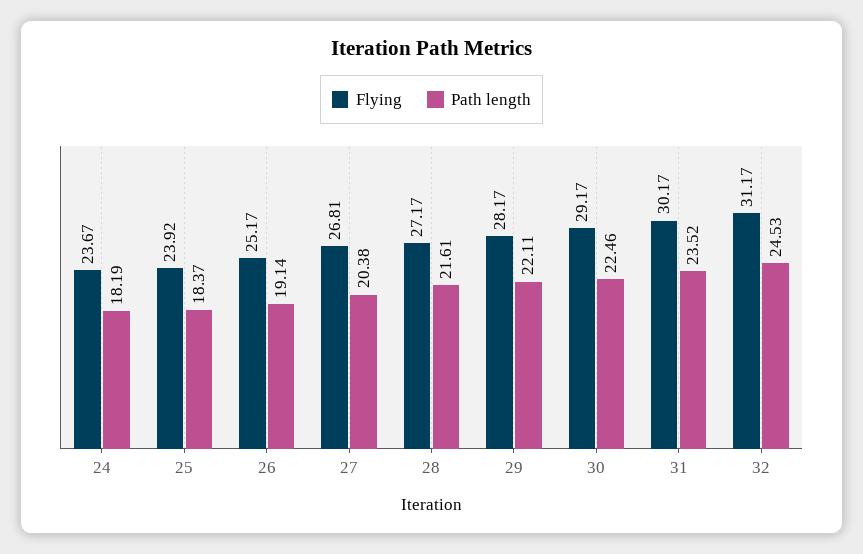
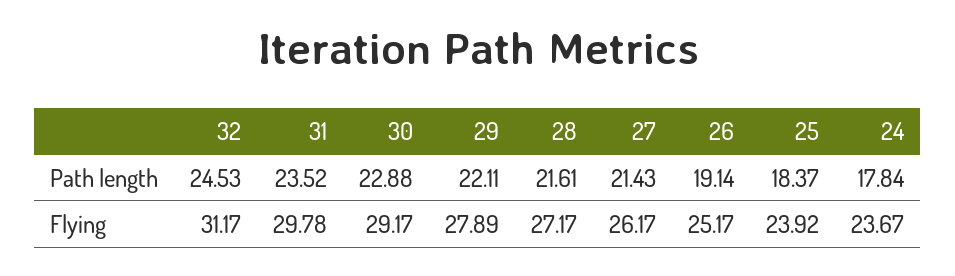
  {
    "Flying": {
      "24": 23.67,
      "25": 23.92,
      "26": 25.17,
-     "27": 26.81,
+     "27": 26.17,
      "28": 27.17,
-     "29": 28.17,
+     "29": 27.89,
      "30": 29.17,
-     "31": 30.17,
+     "31": 29.78,
      "32": 31.17
    },
    "Path length": {
-     "24": 18.19,
+     "24": 17.84,
      "25": 18.37,
      "26": 19.14,
-     "27": 20.38,
+     "27": 21.43,
      "28": 21.61,
      "29": 22.11,
-     "30": 22.46,
+     "30": 22.88,
      "31": 23.52,
      "32": 24.53
    }
  }

